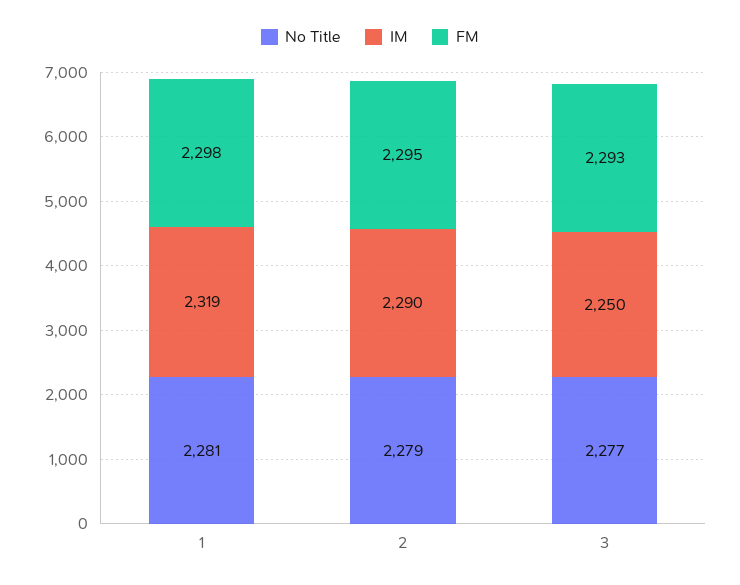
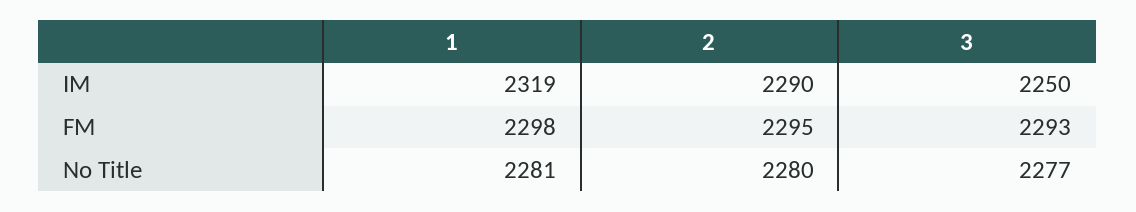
  {
    "No Title": {
      "1": 2281,
-     "2": 2279,
+     "2": 2280,
      "3": 2277
    },
    "IM": {
      "1": 2319,
      "2": 2290,
      "3": 2250
    },
    "FM": {
      "1": 2298,
      "2": 2295,
      "3": 2293
    }
  }

